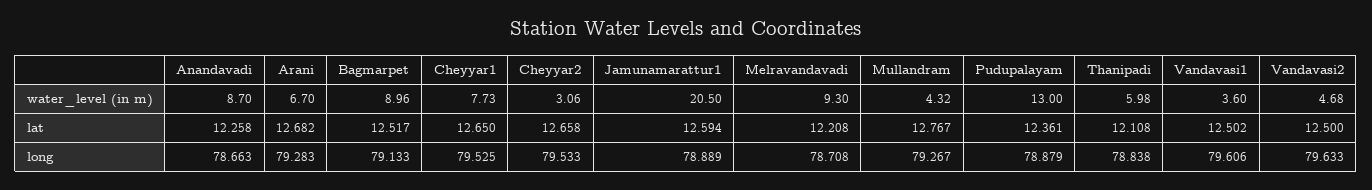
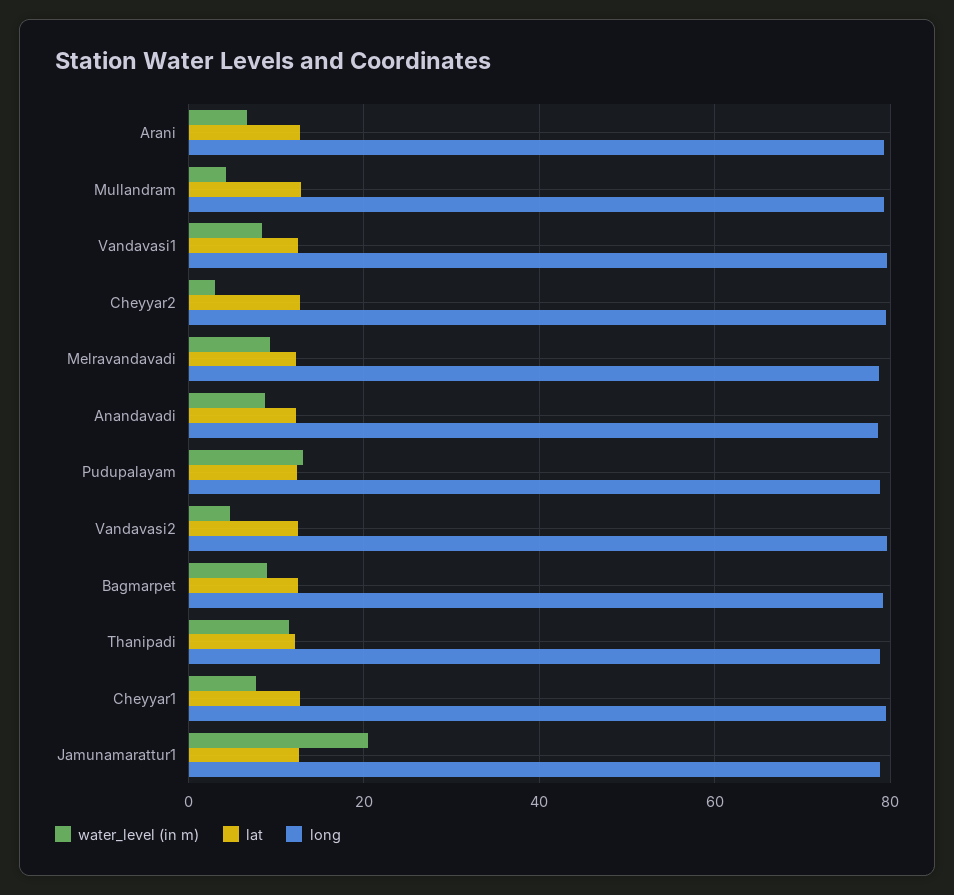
  {
    "water_level (in m)": {
      "Anandavadi": 8.7,
      "Arani": 6.7,
      "Bagmarpet": 8.96,
      "Cheyyar1": 7.73,
      "Cheyyar2": 3.06,
      "Jamunamarattur1": 20.5,
      "Melravandavadi": 9.3,
      "Mullandram": 4.32,
      "Pudupalayam": 13,
-     "Thanipadi": 5.98,
+     "Thanipadi": 12,
-     "Vandavasi1": 3.6,
+     "Vandavasi1": 8,
      "Vandavasi2": 4.68
    },
    "lat": {
      "Anandavadi": 12.258,
      "Arani": 12.682,
      "Bagmarpet": 12.517,
      "Cheyyar1": 12.65,
      "Cheyyar2": 12.658,
      "Jamunamarattur1": 12.594,
      "Melravandavadi": 12.208,
      "Mullandram": 12.767,
      "Pudupalayam": 12.361,
      "Thanipadi": 12.108,
      "Vandavasi1": 12.502,
      "Vandavasi2": 12.5
    },
    "long": {
      "Anandavadi": 78.663,
      "Arani": 79.283,
      "Bagmarpet": 79.133,
      "Cheyyar1": 79.525,
      "Cheyyar2": 79.533,
      "Jamunamarattur1": 78.889,
      "Melravandavadi": 78.708,
      "Mullandram": 79.267,
      "Pudupalayam": 78.879,
      "Thanipadi": 78.838,
      "Vandavasi1": 79.606,
      "Vandavasi2": 79.633
    }
  }

